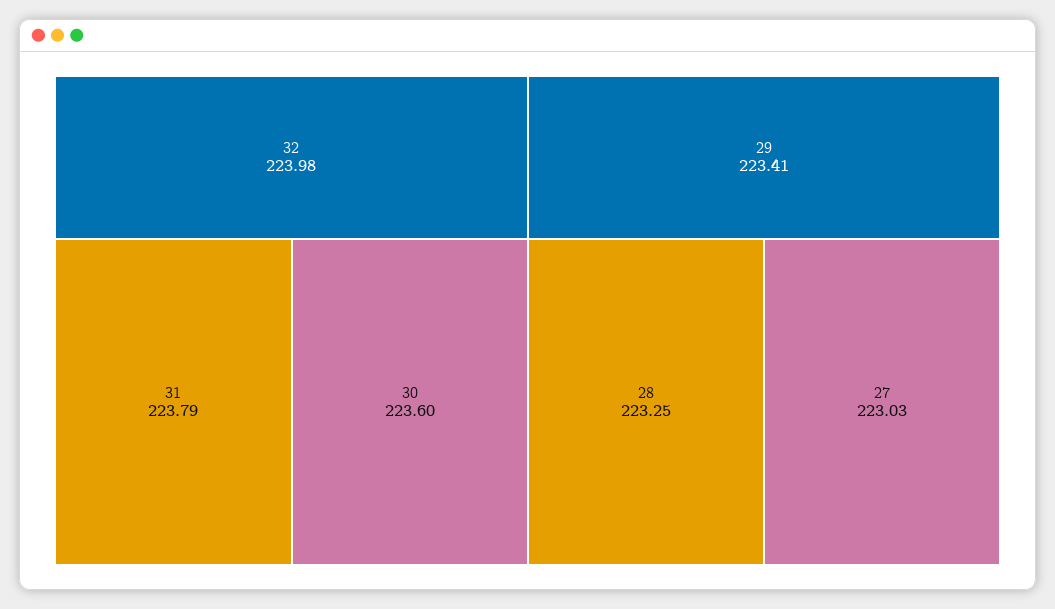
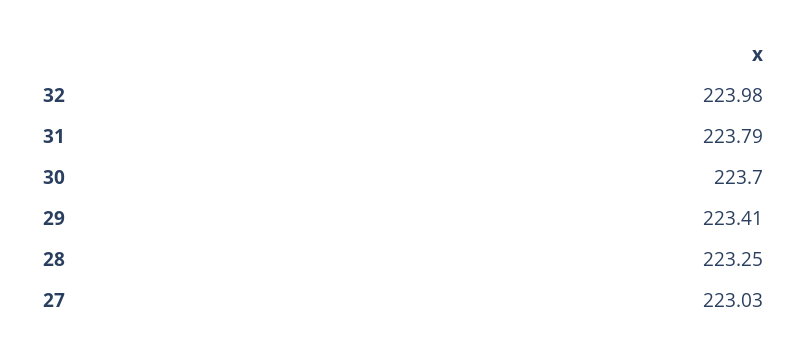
  {
    "32": 223.98,
    "31": 223.79,
-   "30": 223.6,
+   "30": 223.7,
    "29": 223.41,
    "28": 223.25,
    "27": 223.03
  }

